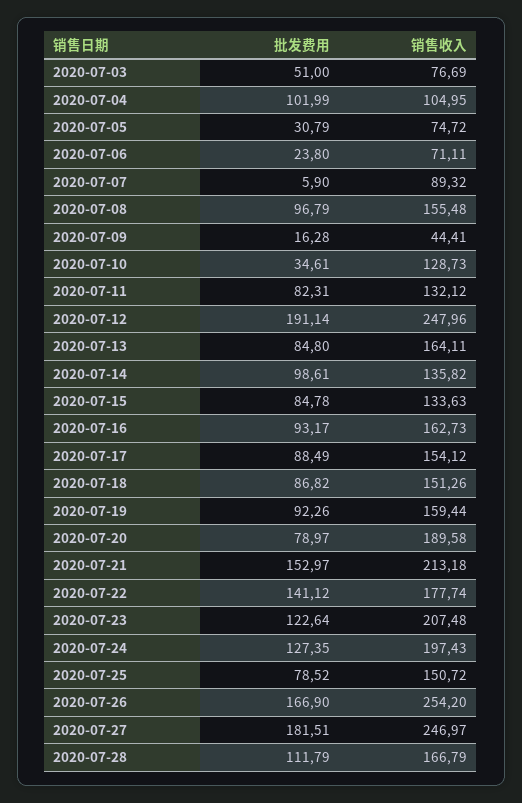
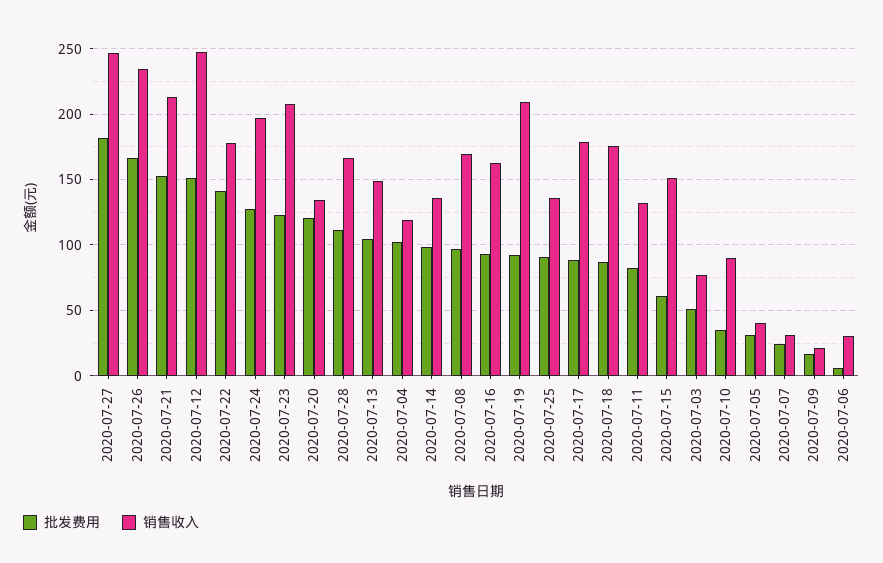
  {
    "批发费用": {
      "2020-07-03": 51,
      "2020-07-04": 101.99,
      "2020-07-05": 30.79,
-     "2020-07-06": 23.8,
+     "2020-07-06": 5,
-     "2020-07-07": 5.9,
+     "2020-07-07": 25,
      "2020-07-08": 96.79,
      "2020-07-09": 16.28,
      "2020-07-10": 34.61,
      "2020-07-11": 82.31,
-     "2020-07-12": 191.14,
+     "2020-07-12": 150,
-     "2020-07-13": 84.8,
+     "2020-07-13": 105,
      "2020-07-14": 98.61,
-     "2020-07-15": 84.78,
+     "2020-07-15": 60,
      "2020-07-16": 93.17,
      "2020-07-17": 88.49,
      "2020-07-18": 86.82,
      "2020-07-19": 92.26,
-     "2020-07-20": 78.97,
+     "2020-07-20": 120,
      "2020-07-21": 152.97,
      "2020-07-22": 141.12,
      "2020-07-23": 122.64,
      "2020-07-24": 127.35,
-     "2020-07-25": 78.52,
+     "2020-07-25": 90,
      "2020-07-26": 166.9,
      "2020-07-27": 181.51,
      "2020-07-28": 111.79
    },
    "销售收入": {
      "2020-07-03": 76.69,
-     "2020-07-04": 104.95,
+     "2020-07-04": 120,
-     "2020-07-05": 74.72,
+     "2020-07-05": 40,
-     "2020-07-06": 71.11,
+     "2020-07-06": 30,
-     "2020-07-07": 89.32,
+     "2020-07-07": 30,
-     "2020-07-08": 155.48,
+     "2020-07-08": 170,
-     "2020-07-09": 44.41,
+     "2020-07-09": 20,
-     "2020-07-10": 128.73,
+     "2020-07-10": 90,
      "2020-07-11": 132.12,
      "2020-07-12": 247.96,
-     "2020-07-13": 164.11,
+     "2020-07-13": 150,
      "2020-07-14": 135.82,
-     "2020-07-15": 133.63,
+     "2020-07-15": 150,
      "2020-07-16": 162.73,
-     "2020-07-17": 154.12,
+     "2020-07-17": 180,
-     "2020-07-18": 151.26,
+     "2020-07-18": 175,
-     "2020-07-19": 159.44,
+     "2020-07-19": 210,
-     "2020-07-20": 189.58,
+     "2020-07-20": 135,
      "2020-07-21": 213.18,
      "2020-07-22": 177.74,
      "2020-07-23": 207.48,
      "2020-07-24": 197.43,
-     "2020-07-25": 150.72,
+     "2020-07-25": 135,
-     "2020-07-26": 254.2,
+     "2020-07-26": 235,
      "2020-07-27": 246.97,
      "2020-07-28": 166.79
    }
  }

